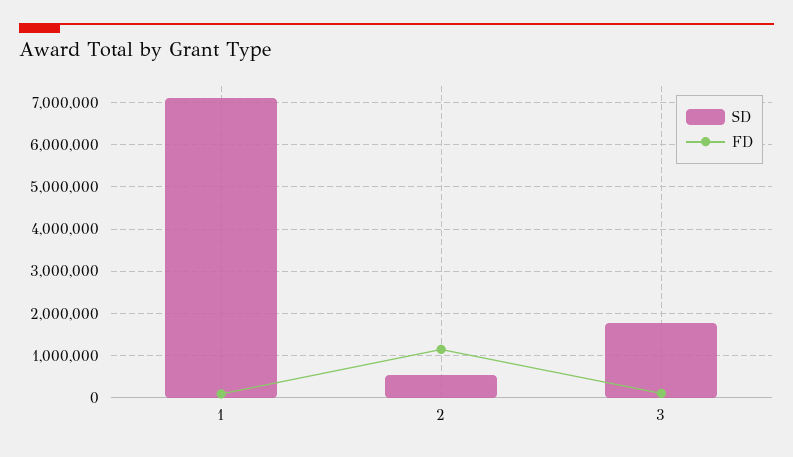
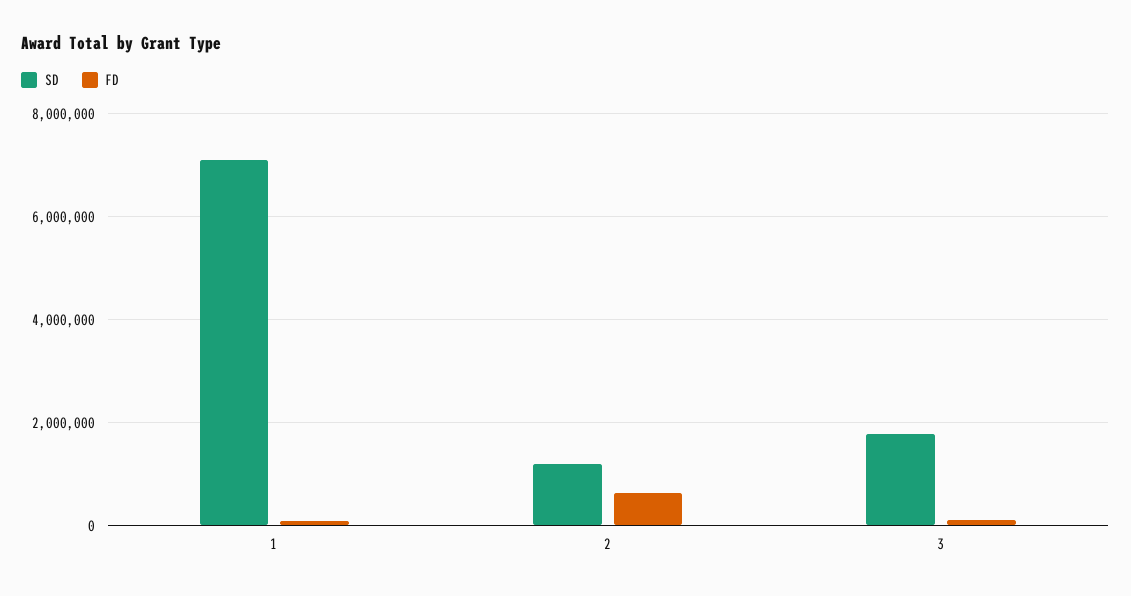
  {
    "SD": {
      "1": 7200000,
-     "2": 600000,
+     "2": 1200000,
      "3": 1800000
    },
    "FD": {
      "1": 0,
-     "2": 1200000,
+     "2": 600000,
      "3": 200000
    }
  }

